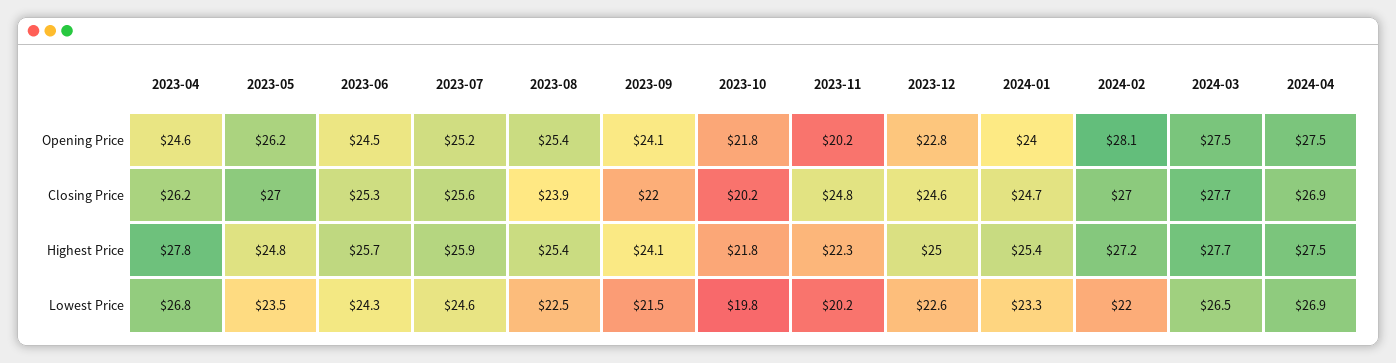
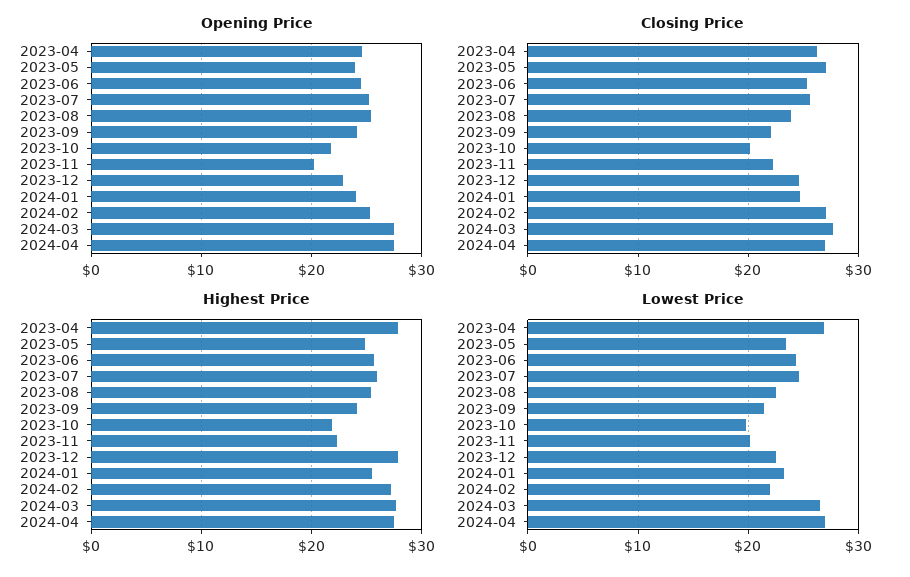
  {
    "Opening Price": {
      "2023-04": 24.6,
-     "2023-05": 26.2,
+     "2023-05": 24,
      "2023-06": 24.5,
      "2023-07": 25.2,
      "2023-08": 25.4,
      "2023-09": 24.1,
      "2023-10": 21.8,
      "2023-11": 20.2,
      "2023-12": 22.8,
      "2024-01": 24,
-     "2024-02": 28.1,
+     "2024-02": 25,
      "2024-03": 27.5,
      "2024-04": 27.5
    },
    "Closing Price": {
      "2023-04": 26.2,
      "2023-05": 27,
      "2023-06": 25.3,
      "2023-07": 25.6,
      "2023-08": 23.9,
      "2023-09": 22,
      "2023-10": 20.2,
-     "2023-11": 24.8,
+     "2023-11": 22,
      "2023-12": 24.6,
      "2024-01": 24.7,
      "2024-02": 27,
      "2024-03": 27.7,
      "2024-04": 26.9
    },
    "Highest Price": {
      "2023-04": 27.8,
      "2023-05": 24.8,
      "2023-06": 25.7,
      "2023-07": 25.9,
      "2023-08": 25.4,
      "2023-09": 24.1,
      "2023-10": 21.8,
      "2023-11": 22.3,
-     "2023-12": 25,
+     "2023-12": 28,
      "2024-01": 25.4,
      "2024-02": 27.2,
      "2024-03": 27.7,
      "2024-04": 27.5
    },
    "Lowest Price": {
      "2023-04": 26.8,
      "2023-05": 23.5,
      "2023-06": 24.3,
      "2023-07": 24.6,
      "2023-08": 22.5,
      "2023-09": 21.5,
      "2023-10": 19.8,
      "2023-11": 20.2,
      "2023-12": 22.6,
      "2024-01": 23.3,
      "2024-02": 22,
      "2024-03": 26.5,
      "2024-04": 26.9
    }
  }

